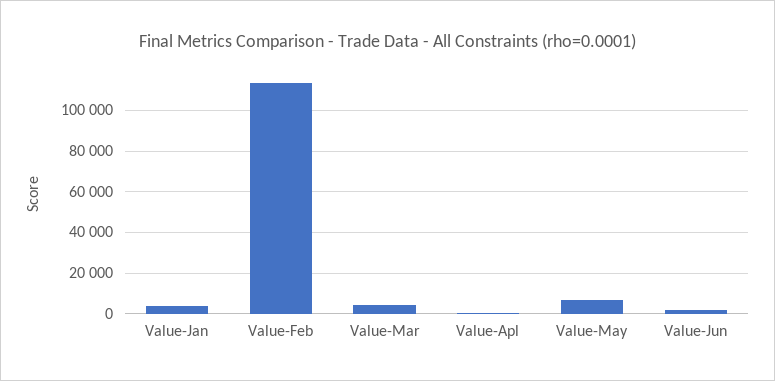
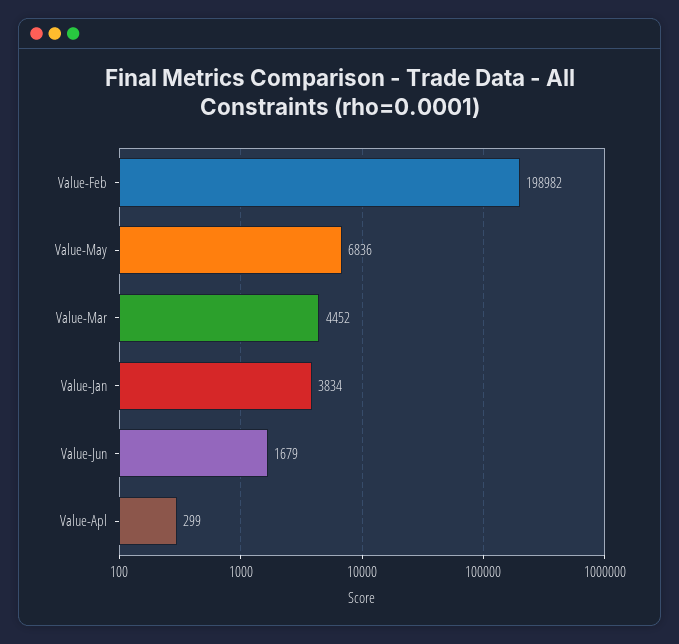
  {
    "Value-Jan": 3834,
-   "Value-Feb": 115000,
+   "Value-Feb": 198982,
    "Value-Mar": 4452,
    "Value-Apl": 299,
    "Value-May": 6836,
    "Value-Jun": 1679
  }

